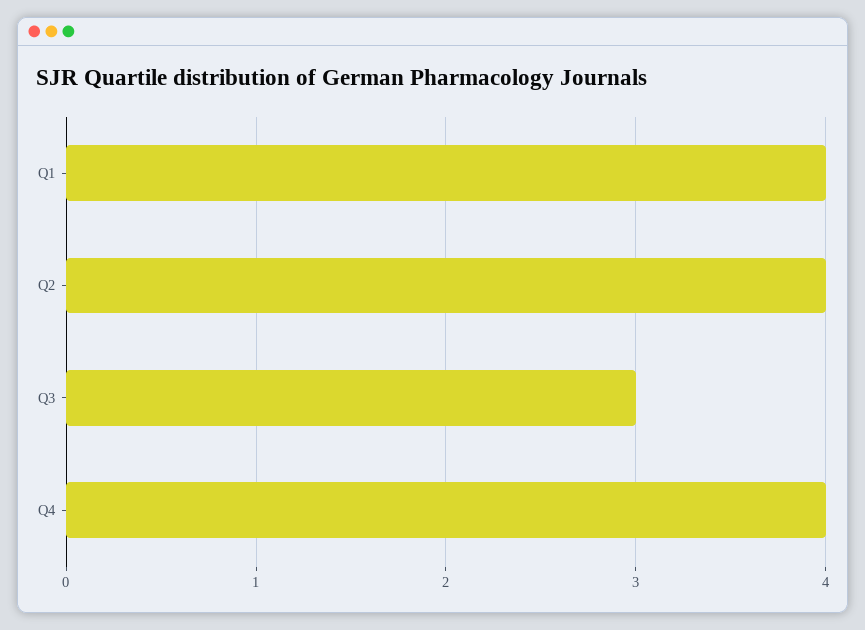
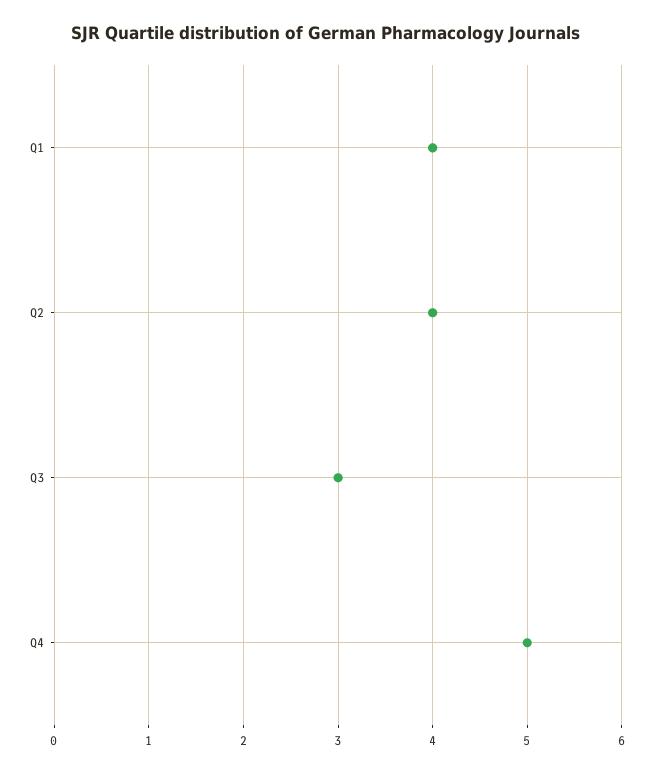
  {
    "Q1": 4,
    "Q2": 4,
    "Q3": 3,
-   "Q4": 4
+   "Q4": 5
  }

